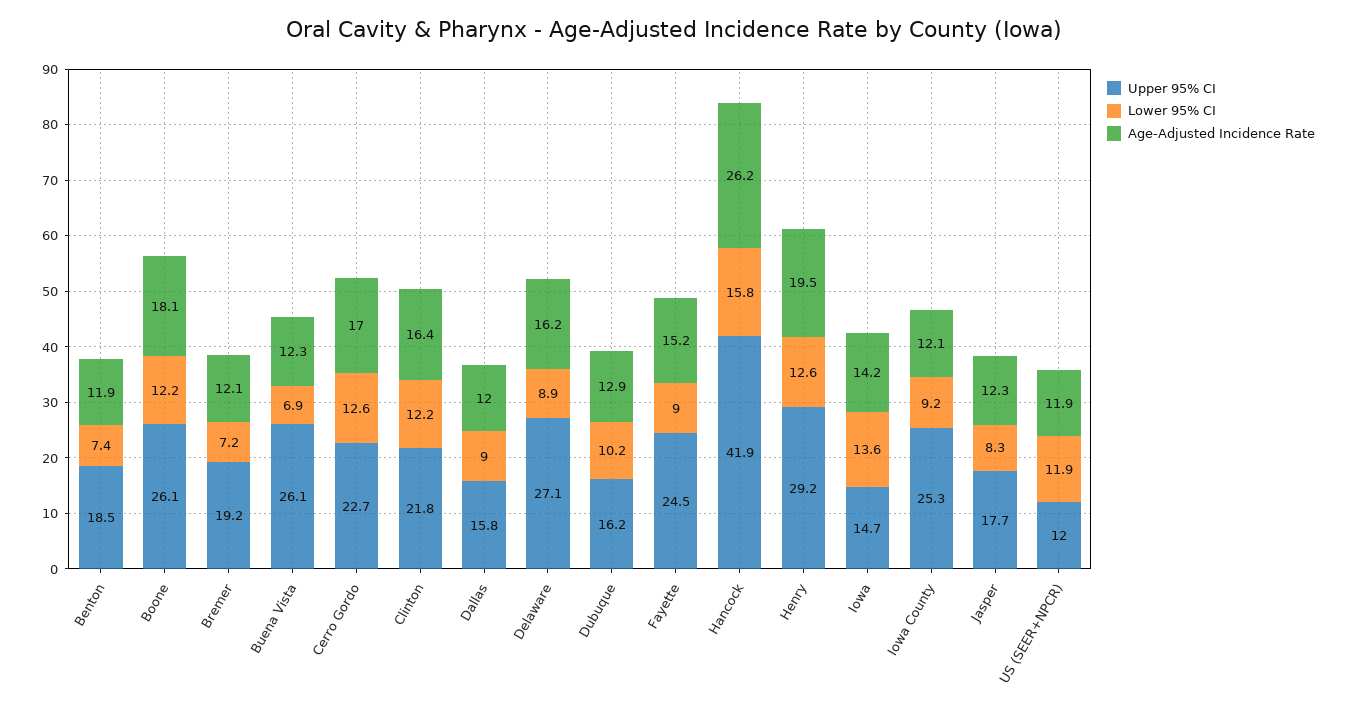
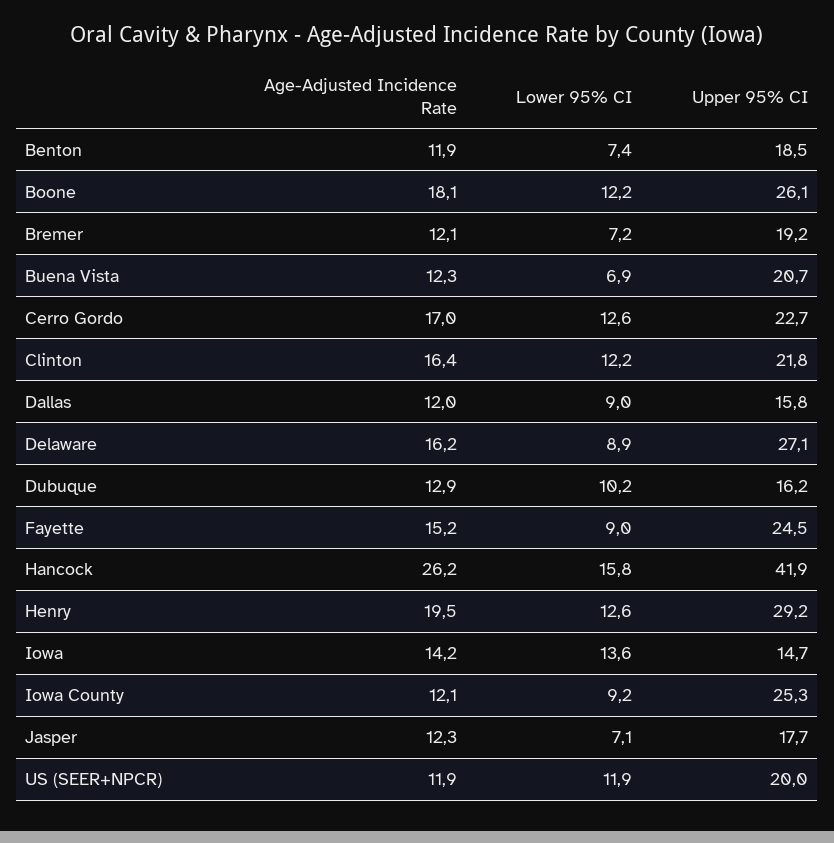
  {
    "Upper 95% CI": {
      "Benton": 18.5,
      "Boone": 26.1,
      "Bremer": 19.2,
-     "Buena Vista": 26.1,
+     "Buena Vista": 20.7,
      "Cerro Gordo": 22.7,
      "Clinton": 21.8,
      "Dallas": 15.8,
      "Delaware": 27.1,
      "Dubuque": 16.2,
      "Fayette": 24.5,
      "Hancock": 41.9,
      "Henry": 29.2,
      "Iowa": 14.7,
      "Iowa County": 25.3,
      "Jasper": 17.7,
-     "US (SEER+NPCR)": 12
+     "US (SEER+NPCR)": 20
    },
    "Lower 95% CI": {
      "Benton": 7.4,
      "Boone": 12.2,
      "Bremer": 7.2,
      "Buena Vista": 6.9,
      "Cerro Gordo": 12.6,
      "Clinton": 12.2,
      "Dallas": 9,
      "Delaware": 8.9,
      "Dubuque": 10.2,
      "Fayette": 9,
      "Hancock": 15.8,
      "Henry": 12.6,
      "Iowa": 13.6,
      "Iowa County": 9.2,
-     "Jasper": 8.3,
+     "Jasper": 7.1,
      "US (SEER+NPCR)": 11.9
    },
    "Age-Adjusted Incidence Rate": {
      "Benton": 11.9,
      "Boone": 18.1,
      "Bremer": 12.1,
      "Buena Vista": 12.3,
      "Cerro Gordo": 17,
      "Clinton": 16.4,
      "Dallas": 12,
      "Delaware": 16.2,
      "Dubuque": 12.9,
      "Fayette": 15.2,
      "Hancock": 26.2,
      "Henry": 19.5,
      "Iowa": 14.2,
      "Iowa County": 12.1,
      "Jasper": 12.3,
      "US (SEER+NPCR)": 11.9
    }
  }

